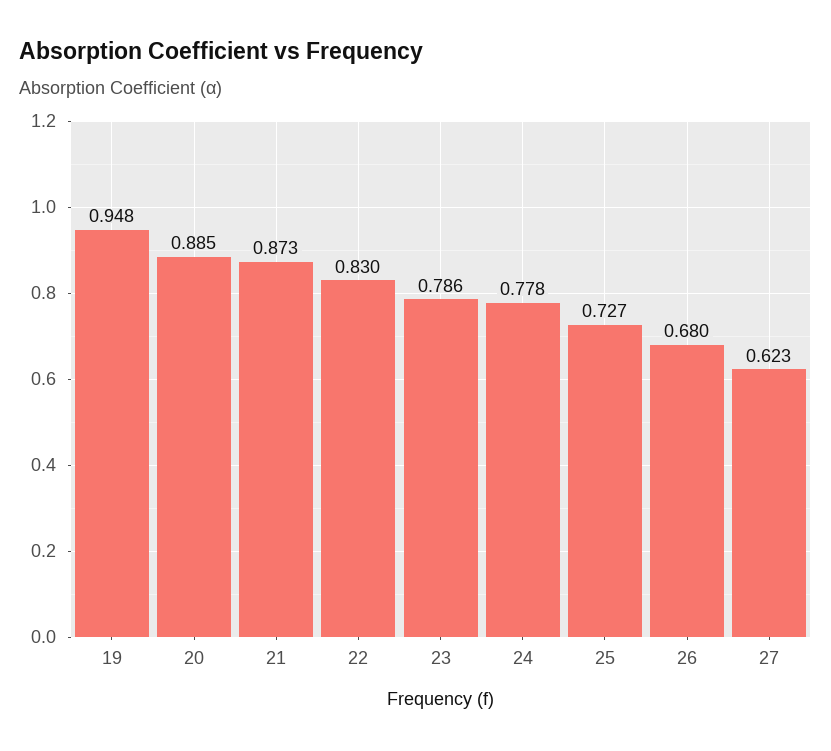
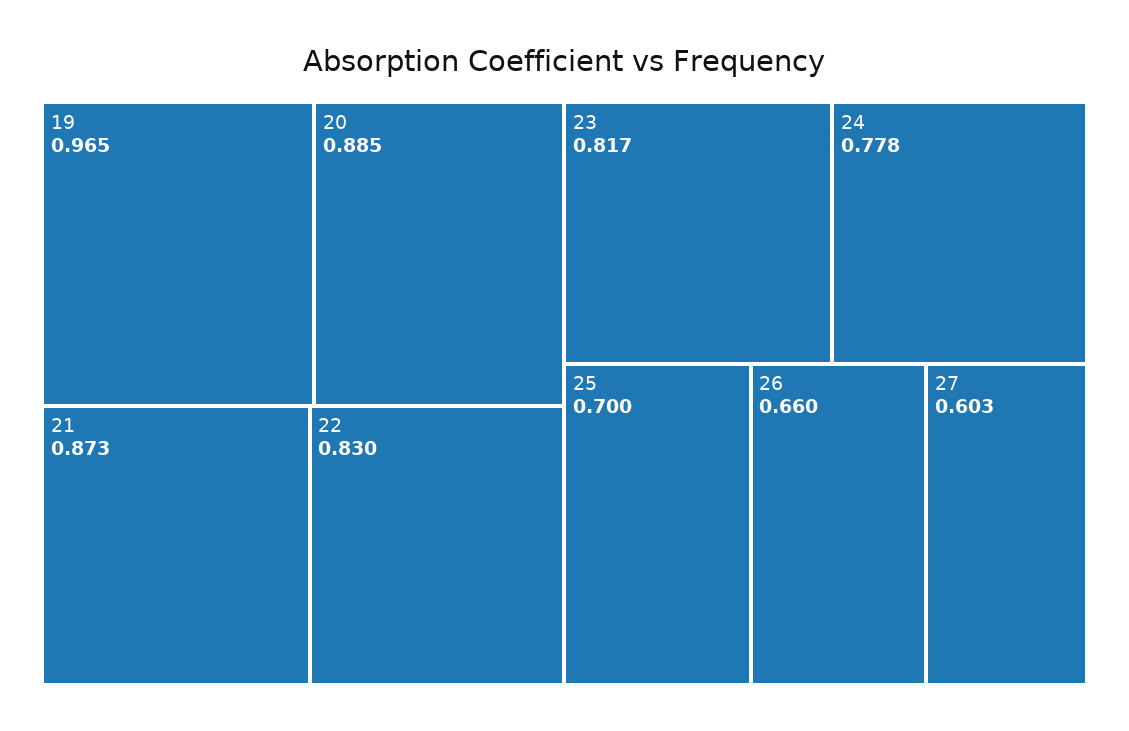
  {
-   "19": 0.948,
+   "19": 0.965,
    "20": 0.885,
    "21": 0.873,
    "22": 0.83,
-   "23": 0.786,
+   "23": 0.817,
    "24": 0.778,
-   "25": 0.727,
+   "25": 0.7,
-   "26": 0.68,
+   "26": 0.66,
-   "27": 0.623
+   "27": 0.603
  }

